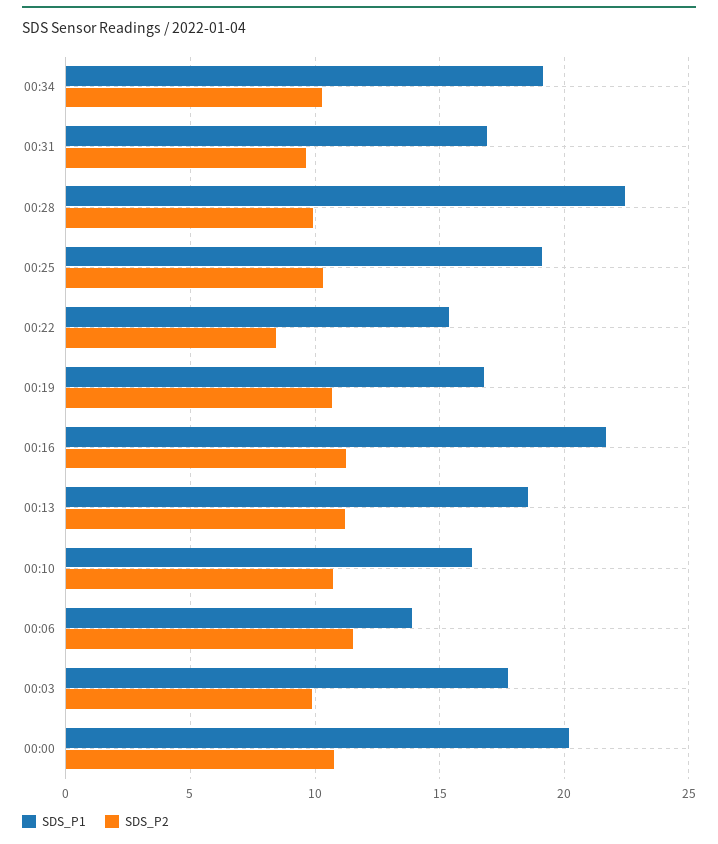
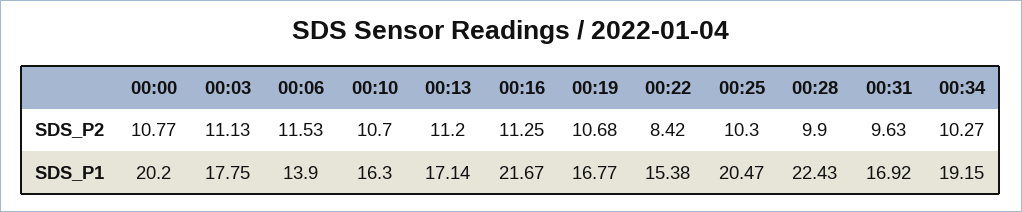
  {
    "SDS_P1": {
      "00:34": 19.15,
      "00:31": 16.92,
      "00:28": 22.43,
-     "00:25": 19,
+     "00:25": 20.47,
      "00:22": 15.38,
      "00:19": 16.77,
      "00:16": 21.67,
-     "00:13": 18.5,
+     "00:13": 17.14,
      "00:10": 16.3,
      "00:06": 13.9,
      "00:03": 17.75,
      "00:00": 20.2
    },
    "SDS_P2": {
      "00:34": 10.27,
      "00:31": 9.63,
      "00:28": 9.9,
      "00:25": 10.3,
      "00:22": 8.42,
      "00:19": 10.68,
      "00:16": 11.25,
      "00:13": 11.2,
      "00:10": 10.7,
      "00:06": 11.53,
-     "00:03": 10,
+     "00:03": 11.13,
      "00:00": 10.77
    }
  }

